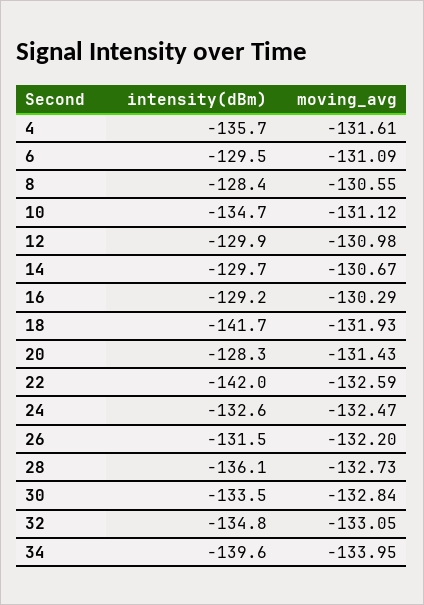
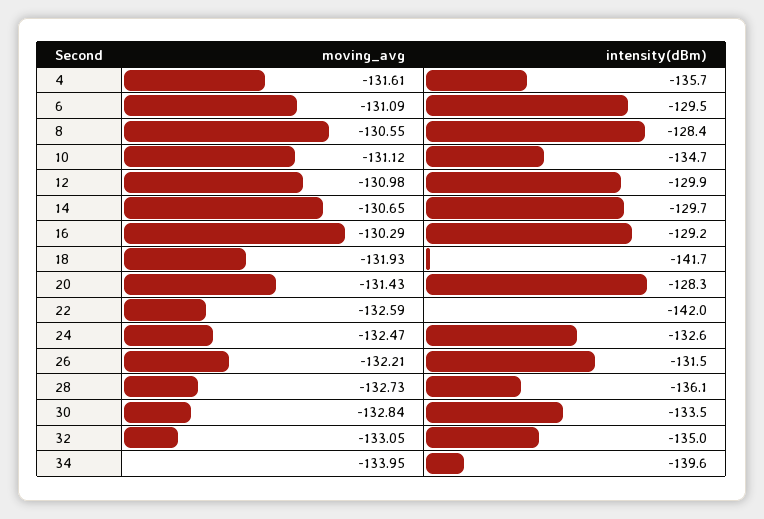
  {
    "intensity(dBm)": {
      "4": -135.7,
      "6": -129.5,
      "8": -128.4,
      "10": -134.7,
      "12": -129.9,
      "14": -129.7,
      "16": -129.2,
      "18": -141.7,
      "20": -128.3,
      "22": -142,
      "24": -132.6,
      "26": -131.5,
      "28": -136.1,
      "30": -133.5,
-     "32": -134.8,
+     "32": -135,
      "34": -139.6
    },
    "moving_avg": {
      "4": -131.61,
      "6": -131.09,
      "8": -130.55,
      "10": -131.12,
      "12": -130.98,
-     "14": -130.67,
+     "14": -130.65,
      "16": -130.29,
      "18": -131.93,
      "20": -131.43,
      "22": -132.59,
      "24": -132.47,
-     "26": -132.2,
+     "26": -132.21,
      "28": -132.73,
      "30": -132.84,
      "32": -133.05,
      "34": -133.95
    }
  }

